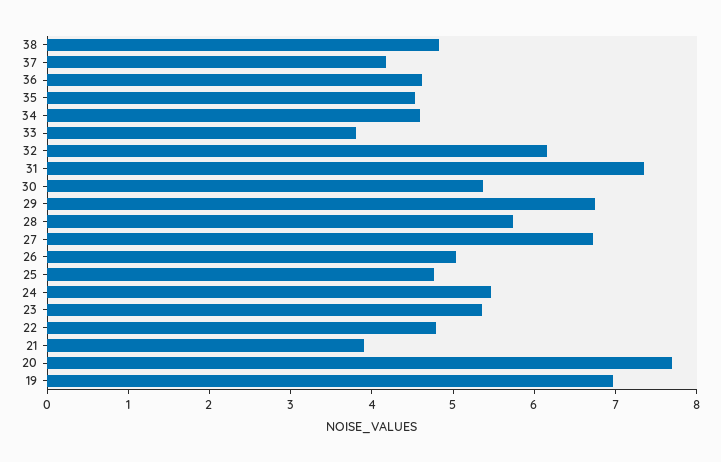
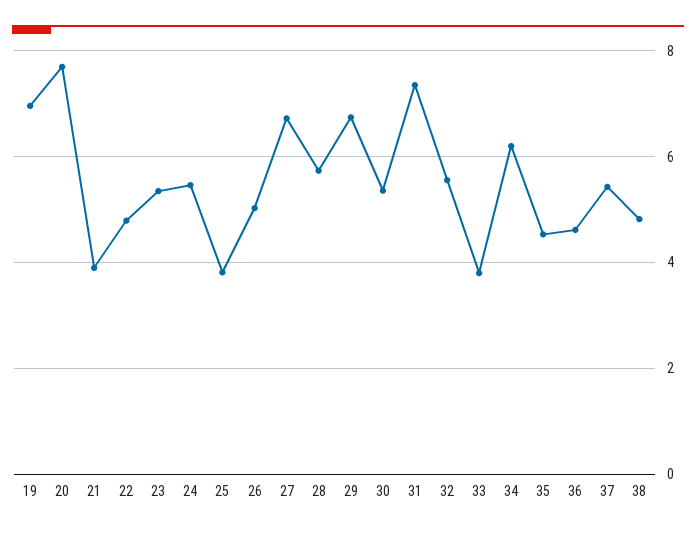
  {
    "38": 4.8,
-   "37": 4.2,
+   "37": 5.4,
    "36": 4.6,
    "35": 4.6,
-   "34": 4.6,
+   "34": 6.2,
    "33": 3.8,
-   "32": 6.2,
+   "32": 5.6,
    "31": 7.4,
    "30": 5.4,
    "29": 6.8,
    "28": 5.8,
    "27": 6.8,
    "26": 5,
-   "25": 4.8,
+   "25": 3.8,
    "24": 5.4,
    "23": 5.4,
    "22": 4.8,
    "21": 4,
    "20": 7.6,
    "19": 7
  }

